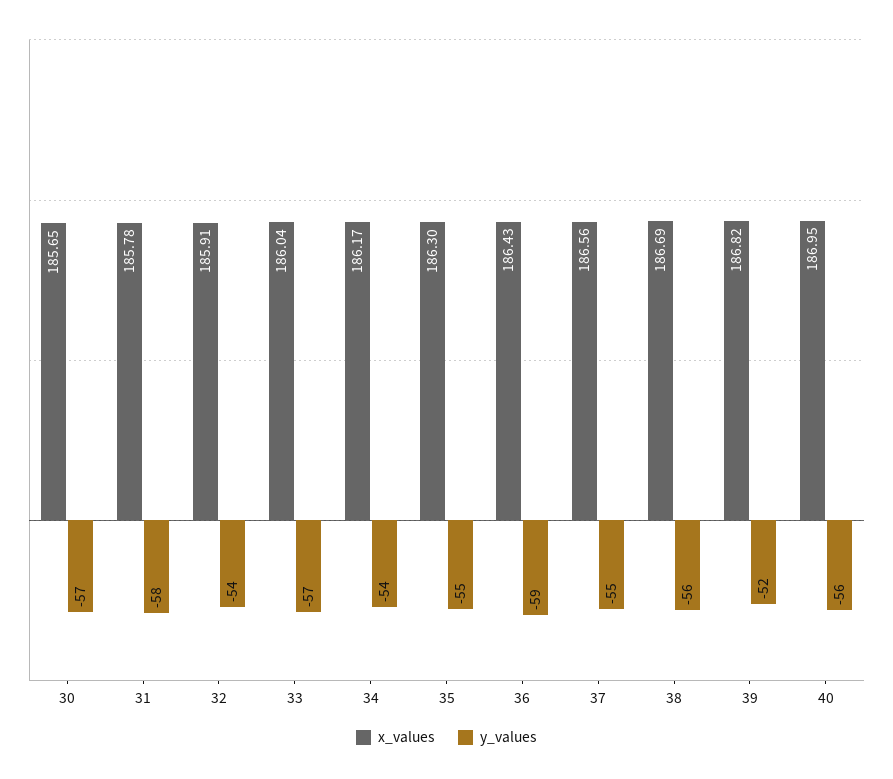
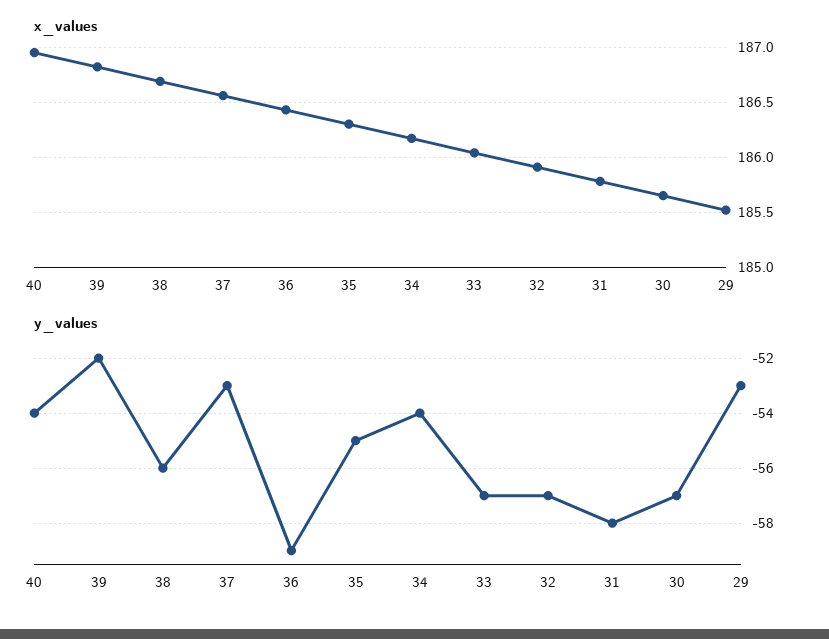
  {
    "x_values": {
      "30": 185.65,
      "31": 185.78,
      "32": 185.91,
      "33": 186.04,
      "34": 186.17,
      "35": 186.3,
      "36": 186.43,
      "37": 186.56,
      "38": 186.69,
      "39": 186.82,
-     "40": 186.95
+     "40": 186.95,
+     "29": 185.5
    },
    "y_values": {
      "30": -57,
      "31": -58,
-     "32": -54,
+     "32": -57,
      "33": -57,
      "34": -54,
      "35": -55,
      "36": -59,
-     "37": -55,
+     "37": -53,
      "38": -56,
      "39": -52,
-     "40": -56
+     "40": -54,
+     "29": -53
    }
  }

